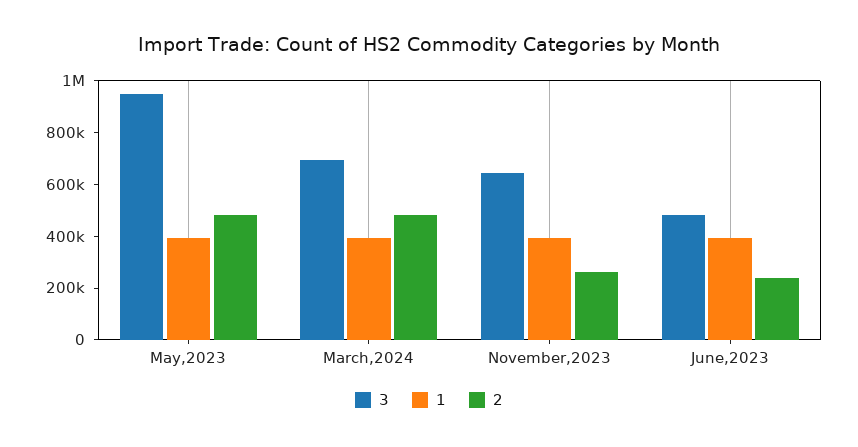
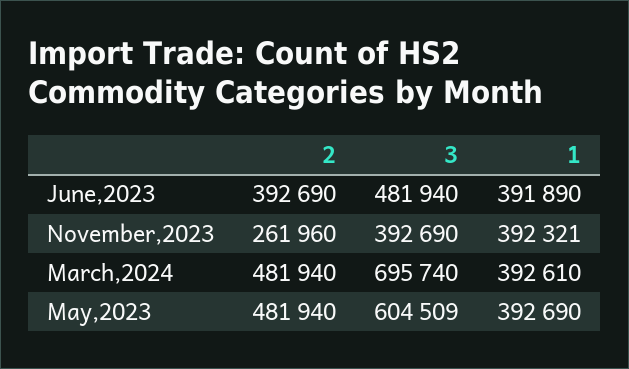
  {
    "3": {
-     "May,2023": 950000,
+     "May,2023": 604509,
      "March,2024": 695740,
-     "November,2023": 650000,
+     "November,2023": 392690,
      "June,2023": 481940
    },
    "1": {
      "May,2023": 392690,
      "March,2024": 392610,
      "November,2023": 392321,
      "June,2023": 391890
    },
    "2": {
      "May,2023": 481940,
      "March,2024": 481940,
      "November,2023": 261960,
-     "June,2023": 250000
+     "June,2023": 392690
    }
  }

